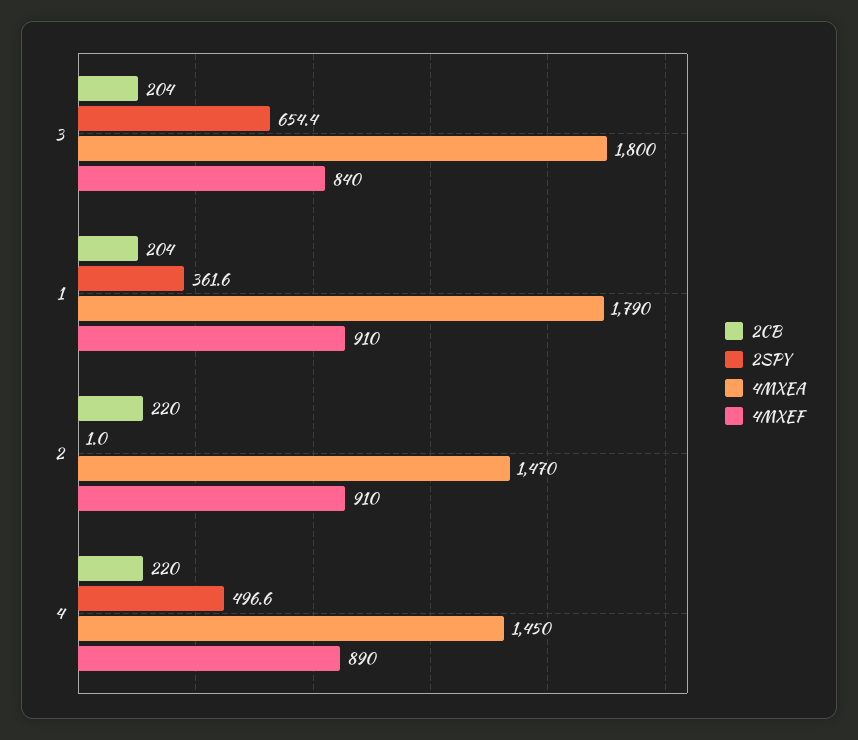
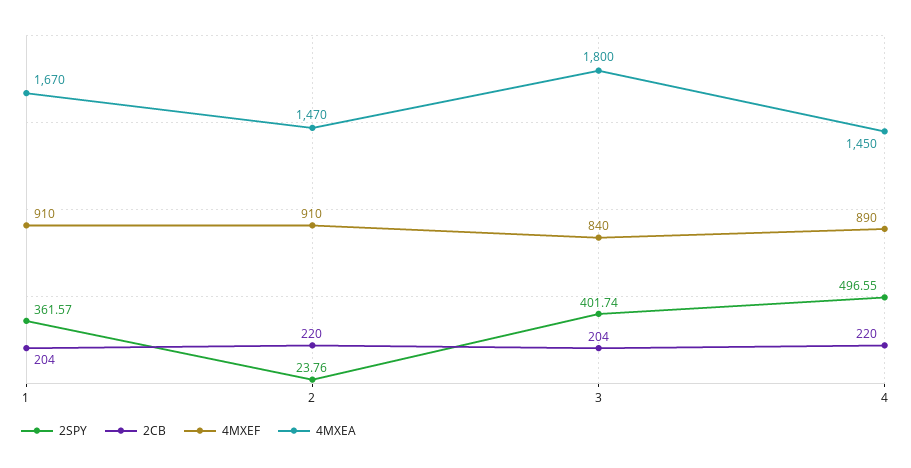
  {
    "2CB": {
      "3": 204,
      "1": 204,
      "2": 220,
      "4": 220
    },
    "2SPY": {
-     "3": 654.4,
+     "3": 401.74,
      "1": 361.57,
-     "2": 1,
+     "2": 23.76,
      "4": 496.55
    },
    "4MXEA": {
      "3": 1800,
-     "1": 1790,
+     "1": 1670,
      "2": 1470,
      "4": 1450
    },
    "4MXEF": {
      "3": 840,
      "1": 910,
      "2": 910,
      "4": 890
    }
  }

